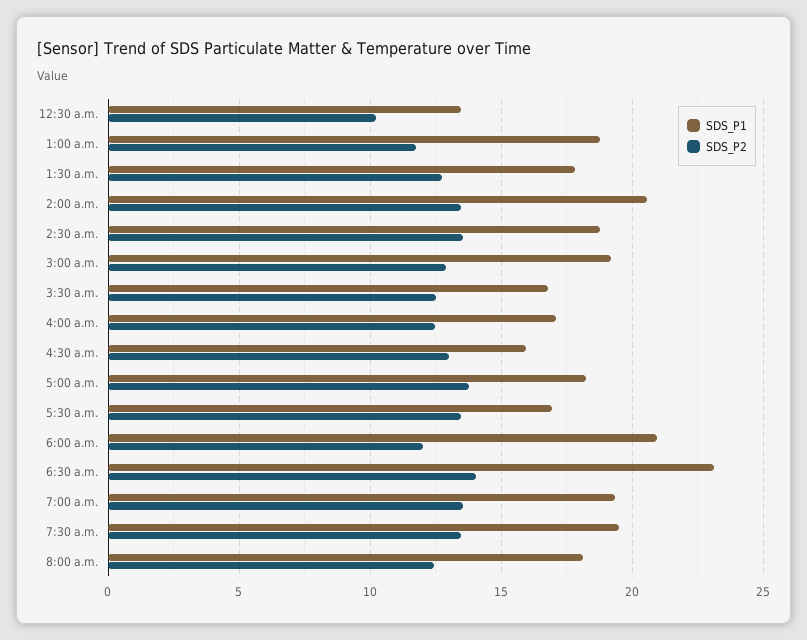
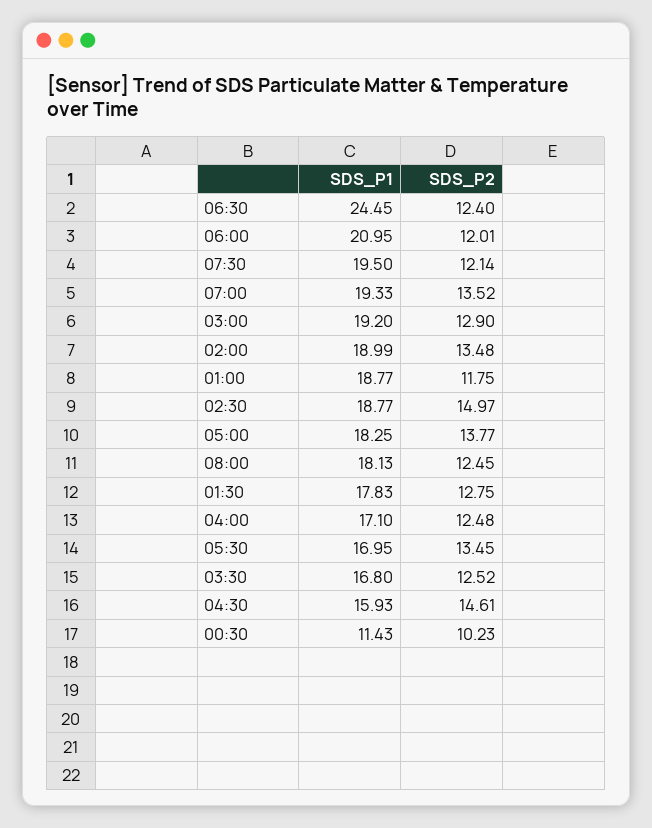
  {
    "SDS_P1": {
-     "12:30 a.m.": 13.5,
+     "12:30 a.m.": 11.43,
      "1:00 a.m.": 18.77,
      "1:30 a.m.": 17.83,
-     "2:00 a.m.": 20.5,
+     "2:00 a.m.": 18.99,
      "2:30 a.m.": 18.77,
      "3:00 a.m.": 19.2,
      "3:30 a.m.": 16.8,
      "4:00 a.m.": 17.1,
      "4:30 a.m.": 15.93,
      "5:00 a.m.": 18.25,
      "5:30 a.m.": 16.95,
      "6:00 a.m.": 20.95,
-     "6:30 a.m.": 23,
+     "6:30 a.m.": 24.45,
      "7:00 a.m.": 19.33,
      "7:30 a.m.": 19.5,
      "8:00 a.m.": 18.13
    },
    "SDS_P2": {
      "12:30 a.m.": 10.23,
      "1:00 a.m.": 11.75,
      "1:30 a.m.": 12.75,
      "2:00 a.m.": 13.48,
-     "2:30 a.m.": 13.5,
+     "2:30 a.m.": 14.97,
      "3:00 a.m.": 12.9,
      "3:30 a.m.": 12.52,
      "4:00 a.m.": 12.48,
-     "4:30 a.m.": 13,
+     "4:30 a.m.": 14.61,
      "5:00 a.m.": 13.77,
      "5:30 a.m.": 13.45,
      "6:00 a.m.": 12.01,
-     "6:30 a.m.": 14,
+     "6:30 a.m.": 12.4,
      "7:00 a.m.": 13.52,
-     "7:30 a.m.": 13.5,
+     "7:30 a.m.": 12.14,
      "8:00 a.m.": 12.45
    }
  }

